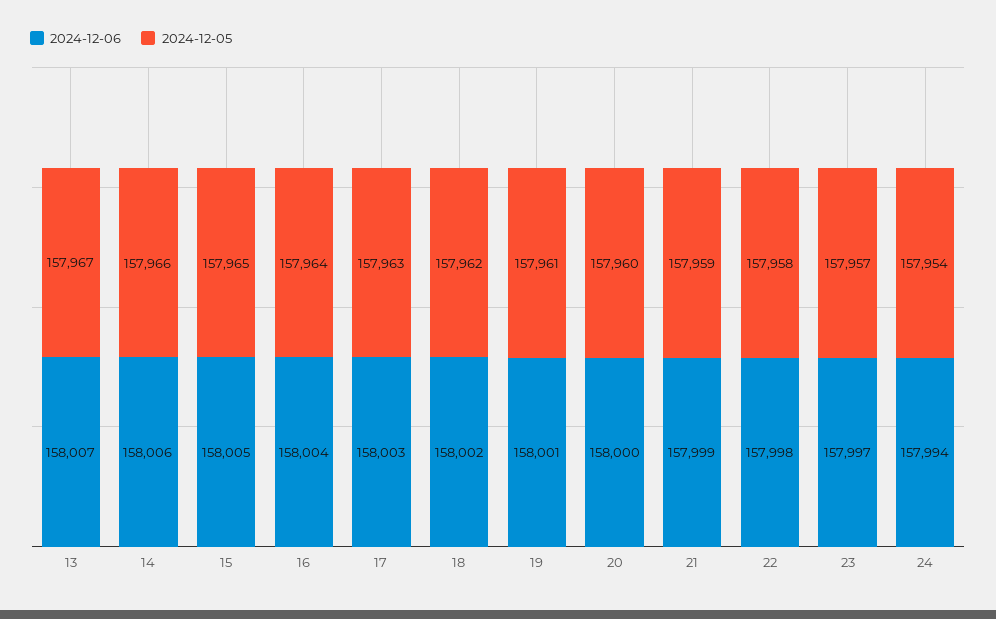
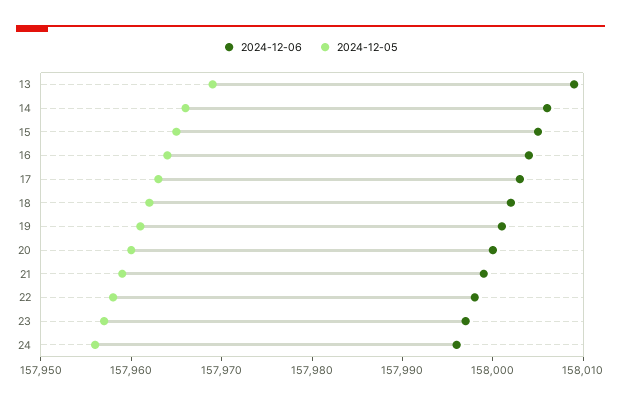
  {
    "2024-12-06": {
-     "13": 158007,
+     "13": 158009,
      "14": 158006,
      "15": 158005,
      "16": 158004,
      "17": 158003,
      "18": 158002,
      "19": 158001,
      "20": 158000,
      "21": 157999,
      "22": 157998,
      "23": 157997,
-     "24": 157994
+     "24": 157996
    },
    "2024-12-05": {
-     "13": 157967,
+     "13": 157969,
      "14": 157966,
      "15": 157965,
      "16": 157964,
      "17": 157963,
      "18": 157962,
      "19": 157961,
      "20": 157960,
      "21": 157959,
      "22": 157958,
      "23": 157957,
-     "24": 157954
+     "24": 157956
    }
  }

